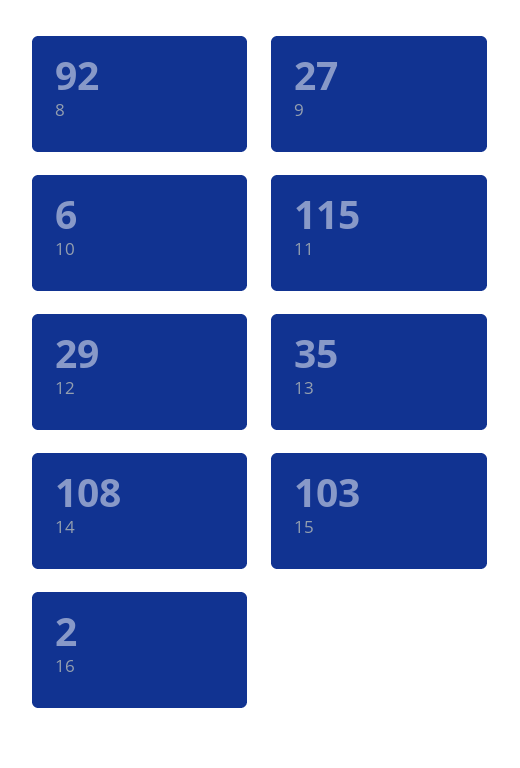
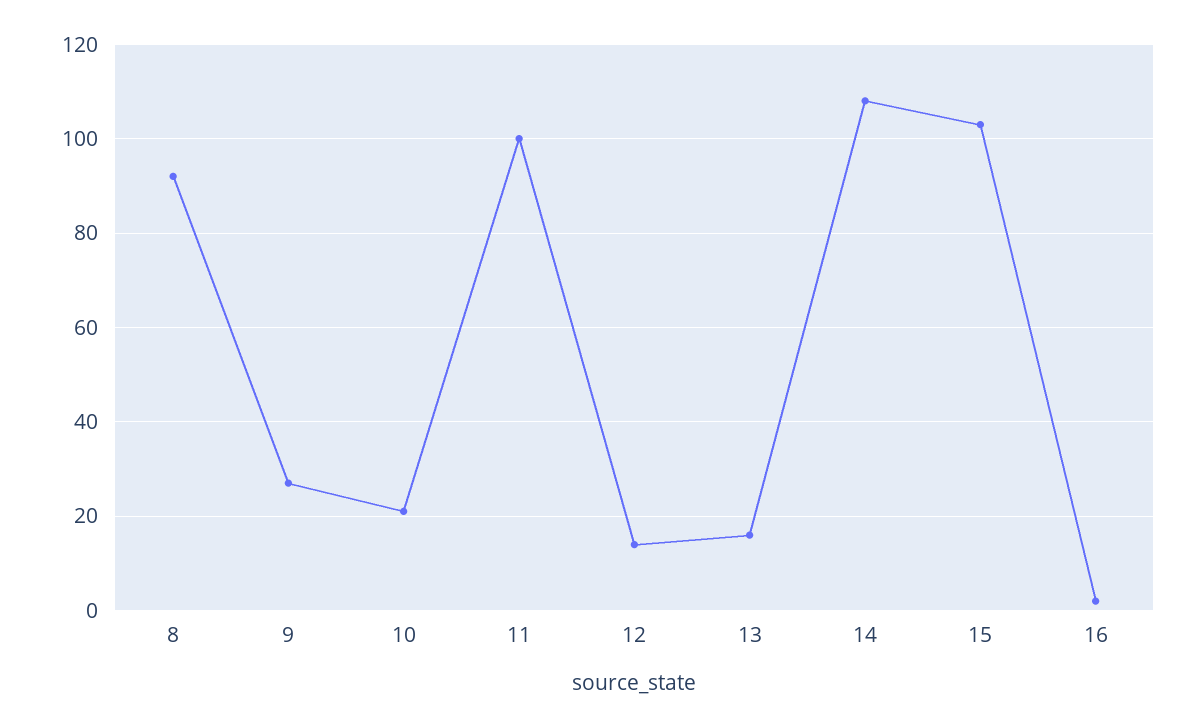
  {
    "8": 92,
    "9": 27,
-   "10": 6,
+   "10": 20,
-   "11": 115,
+   "11": 100,
-   "12": 29,
+   "12": 15,
-   "13": 35,
+   "13": 15,
    "14": 108,
    "15": 103,
    "16": 2
  }

